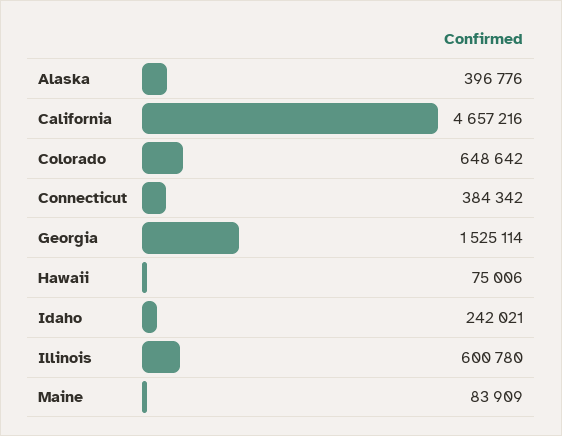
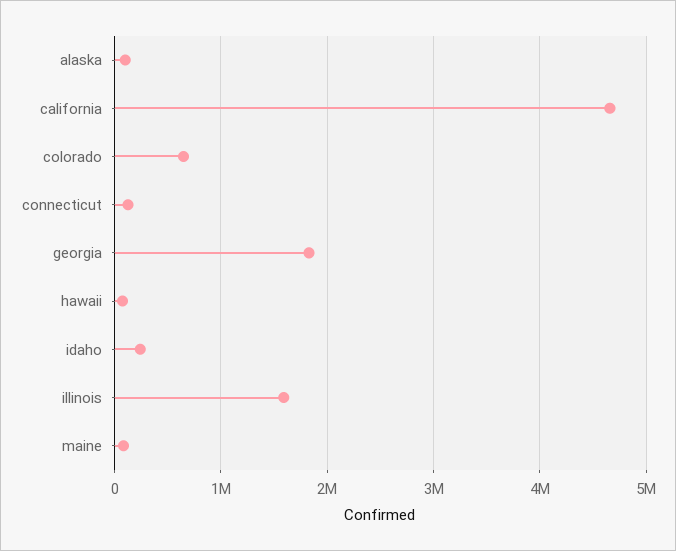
  {
-   "Alaska": 396776,
+   "Alaska": 100000,
    "California": 4657216,
    "Colorado": 648642,
-   "Connecticut": 384342,
+   "Connecticut": 100000,
-   "Georgia": 1525114,
+   "Georgia": 1800000,
    "Hawaii": 75006,
    "Idaho": 242021,
-   "Illinois": 600780,
+   "Illinois": 1600000,
    "Maine": 83909
  }

